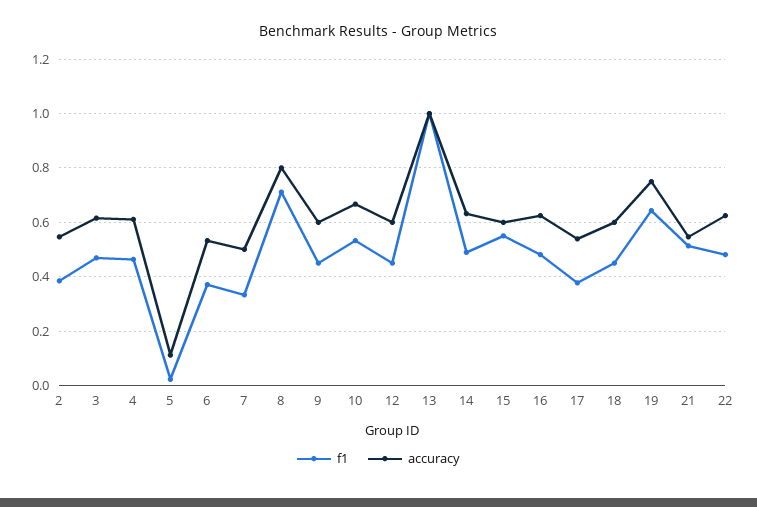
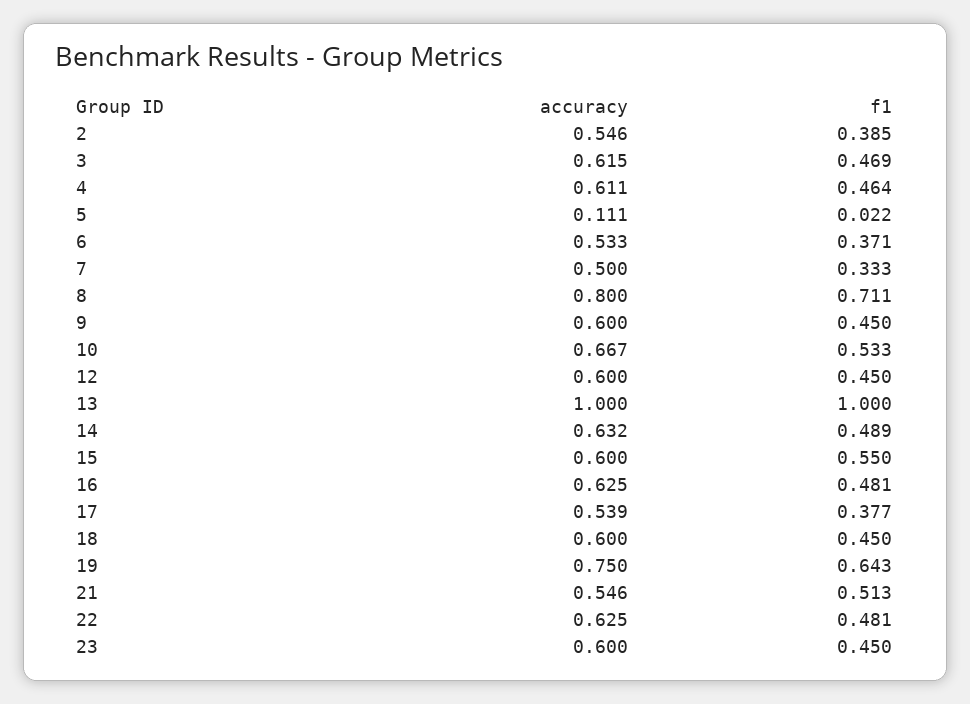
  {
    "f1": {
      "2": 0.385,
      "3": 0.469,
      "4": 0.464,
      "5": 0.022,
      "6": 0.371,
      "7": 0.333,
      "8": 0.711,
      "9": 0.45,
      "10": 0.533,
      "12": 0.45,
      "13": 1,
      "14": 0.489,
      "15": 0.55,
      "16": 0.481,
      "17": 0.377,
      "18": 0.45,
      "19": 0.643,
      "21": 0.513,
-     "22": 0.481
+     "22": 0.481,
+     "23": 0.45
    },
    "accuracy": {
      "2": 0.546,
      "3": 0.615,
      "4": 0.611,
      "5": 0.111,
      "6": 0.533,
      "7": 0.5,
      "8": 0.8,
      "9": 0.6,
      "10": 0.667,
      "12": 0.6,
      "13": 1,
      "14": 0.632,
      "15": 0.6,
      "16": 0.625,
      "17": 0.539,
      "18": 0.6,
      "19": 0.75,
      "21": 0.546,
-     "22": 0.625
+     "22": 0.625,
+     "23": 0.6
    }
  }

